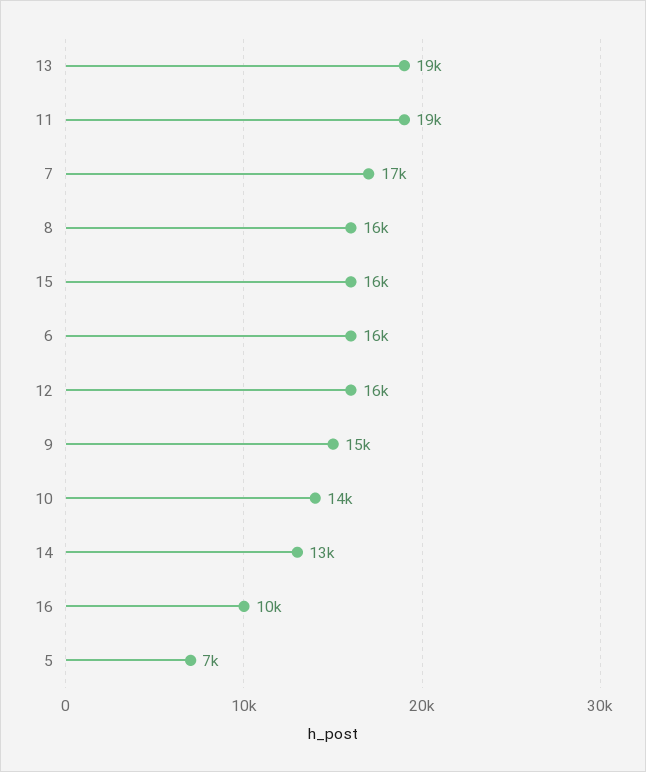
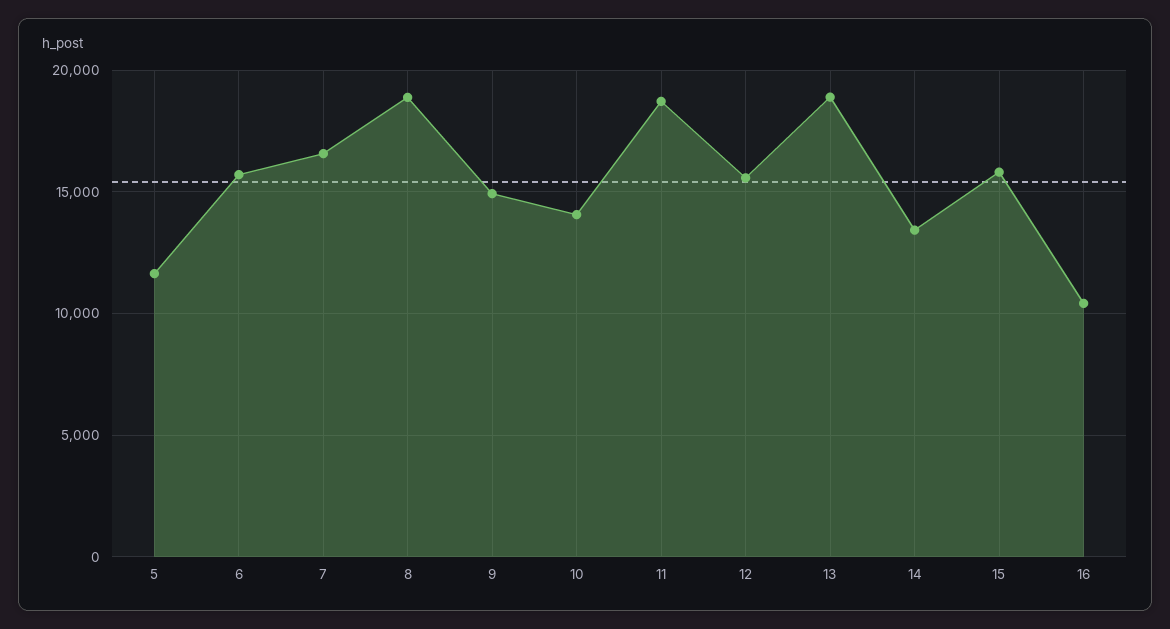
  {
    "13": 19000,
    "11": 19000,
    "7": 17000,
-   "8": 16000,
+   "8": 19000,
    "15": 16000,
    "6": 16000,
    "12": 16000,
    "9": 15000,
    "10": 14000,
    "14": 13000,
    "16": 10000,
-   "5": 7000
+   "5": 11500
  }

